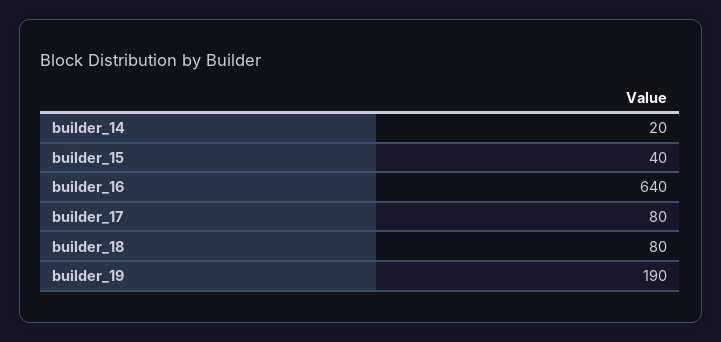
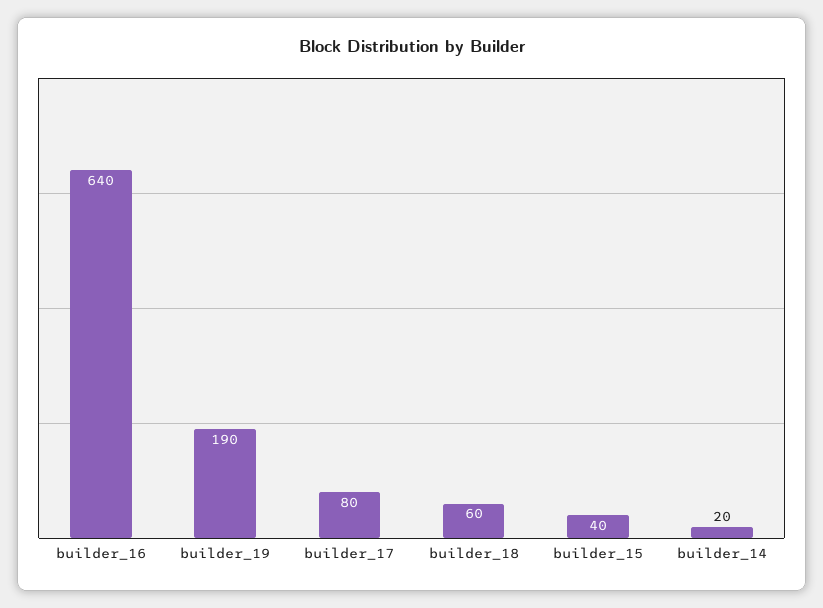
  {
    "builder_14": 20,
    "builder_15": 40,
    "builder_16": 640,
    "builder_17": 80,
-   "builder_18": 80,
+   "builder_18": 60,
    "builder_19": 190
  }

